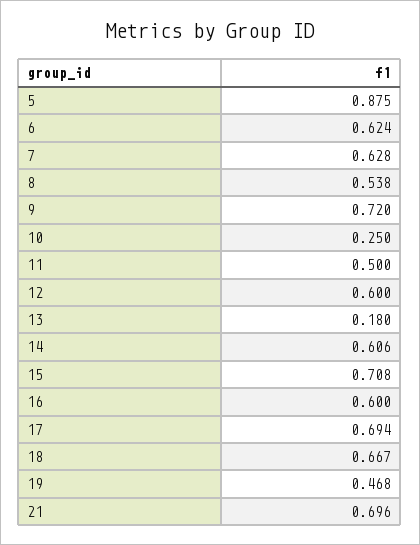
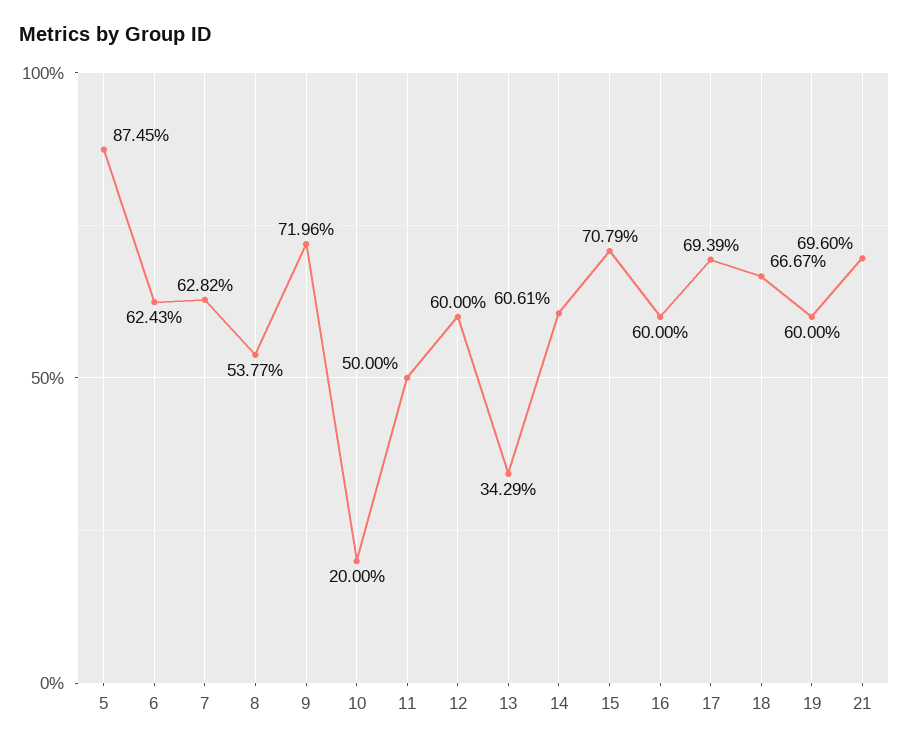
  {
    "5": 0.8745,
    "6": 0.6243,
    "7": 0.6282,
    "8": 0.5377,
    "9": 0.7196,
-   "10": 0.25,
+   "10": 0.2,
    "11": 0.5,
    "12": 0.6,
-   "13": 0.18,
+   "13": 0.3429,
    "14": 0.6061,
    "15": 0.7079,
    "16": 0.6,
    "17": 0.6939,
    "18": 0.6667,
-   "19": 0.468,
+   "19": 0.6,
    "21": 0.696
  }

